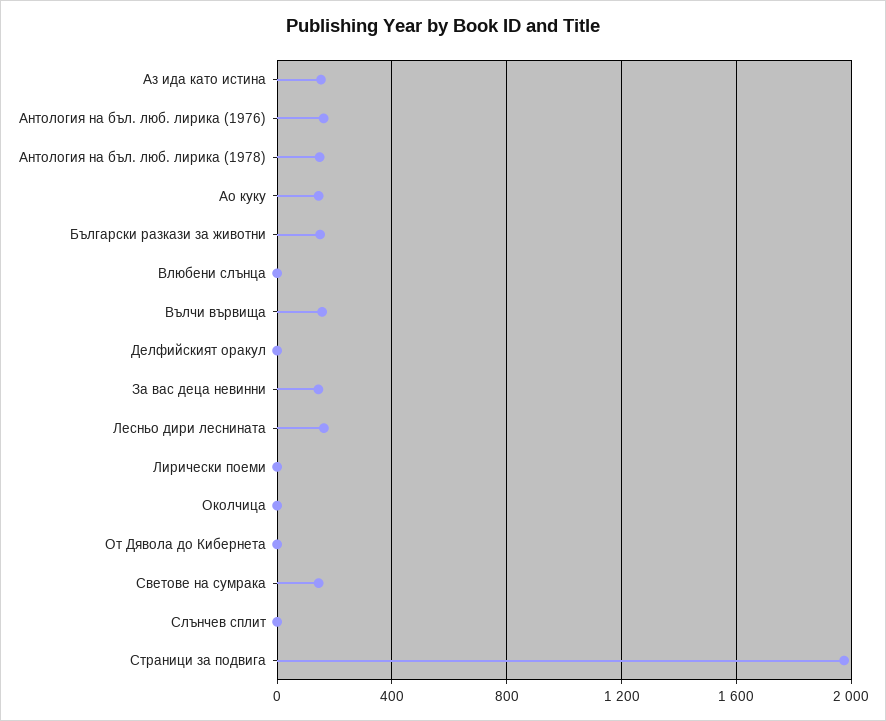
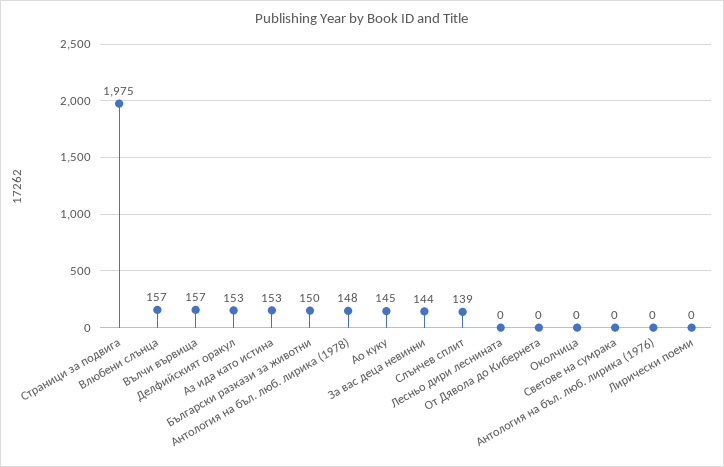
  {
    "Аз ида като истина": 153,
-   "Антология на бъл. люб. лирика (1976)": 150,
+   "Антология на бъл. люб. лирика (1976)": 0,
    "Антология на бъл. люб. лирика (1978)": 148,
    "Ао куку": 145,
    "Български разкази за животни": 150,
-   "Влюбени слънца": 0,
+   "Влюбени слънца": 157,
    "Вълчи вървища": 157,
-   "Делфийският оракул": 0,
+   "Делфийският оракул": 153,
    "За вас деца невинни": 144,
-   "Лесньо дири леснината": 150,
+   "Лесньо дири леснината": 0,
    "Лирически поеми": 0,
    "Околчица": 0,
    "От Дявола до Кибернета": 0,
-   "Светове на сумрака": 150,
+   "Светове на сумрака": 0,
-   "Слънчев сплит": 0,
+   "Слънчев сплит": 139,
    "Страници за подвига": 1975
  }

